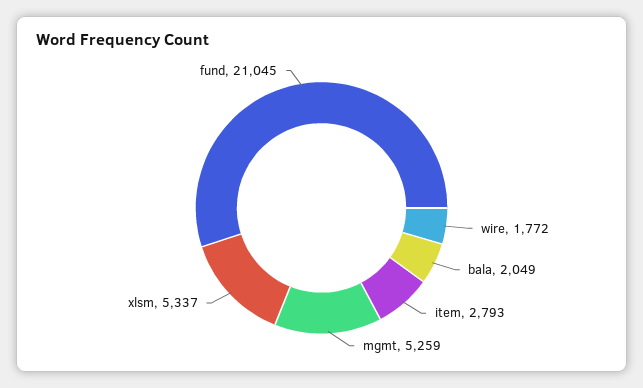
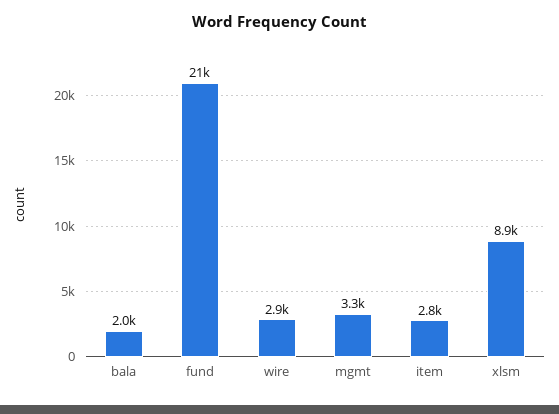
  {
-   "wire": 1772,
+   "wire": 2900,
    "bala": 2049,
    "item": 2793,
-   "mgmt": 5259,
+   "mgmt": 3300,
-   "xlsm": 5337,
+   "xlsm": 8900,
    "fund": 21045
  }

